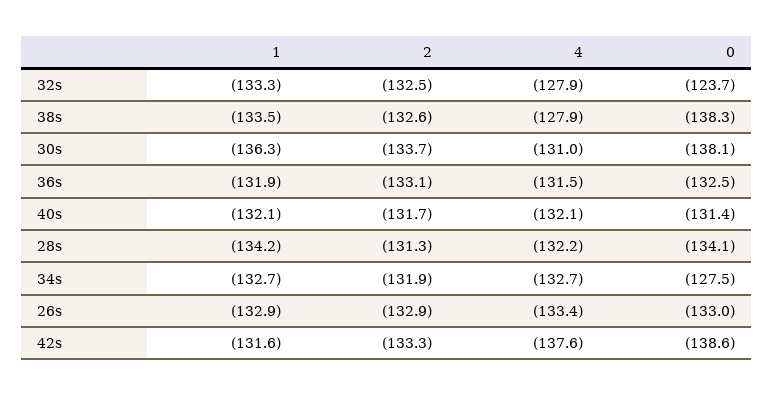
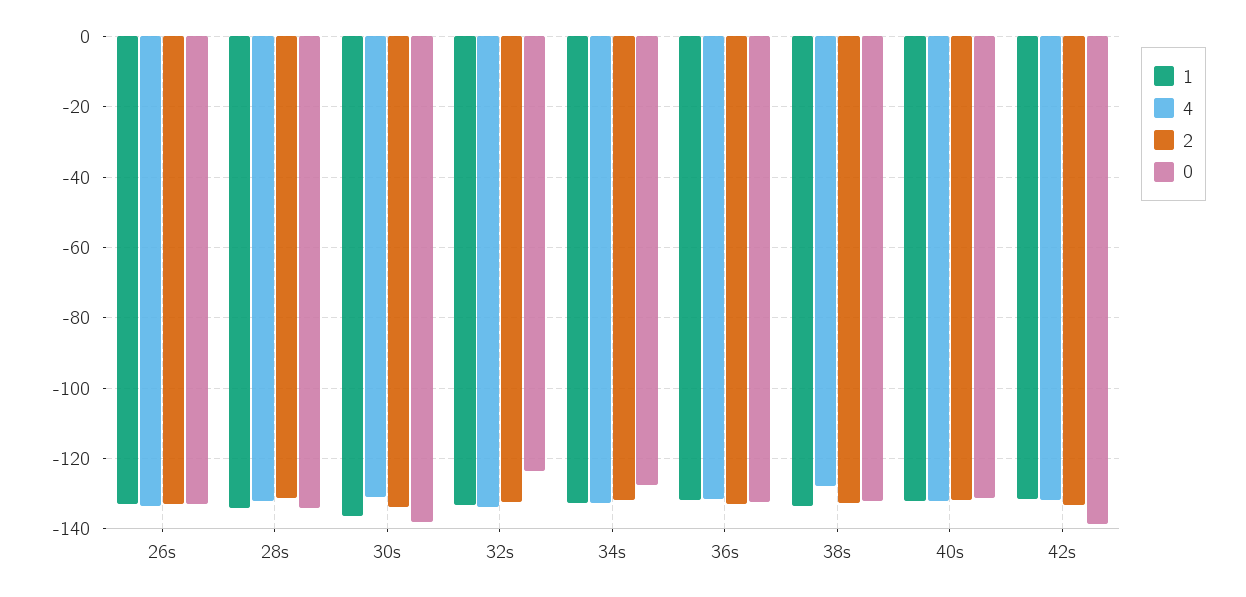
  {
    "1": {
      "32s": -133.3,
      "38s": -133.5,
      "30s": -136.3,
      "36s": -131.9,
      "40s": -132.1,
      "28s": -134.2,
      "34s": -132.7,
      "26s": -132.9,
      "42s": -131.6
    },
    "2": {
      "32s": -132.5,
      "38s": -132.6,
      "30s": -133.7,
      "36s": -133.1,
      "40s": -131.7,
      "28s": -131.3,
      "34s": -131.9,
      "26s": -132.9,
      "42s": -133.3
    },
    "4": {
-     "32s": -127.9,
+     "32s": -134,
      "38s": -127.9,
      "30s": -131,
      "36s": -131.5,
      "40s": -132.1,
      "28s": -132.2,
      "34s": -132.7,
      "26s": -133.4,
-     "42s": -137.6
+     "42s": -132
    },
    "0": {
      "32s": -123.7,
-     "38s": -138.3,
+     "38s": -132,
      "30s": -138.1,
      "36s": -132.5,
      "40s": -131.4,
      "28s": -134.1,
      "34s": -127.5,
      "26s": -133,
      "42s": -138.6
    }
  }

